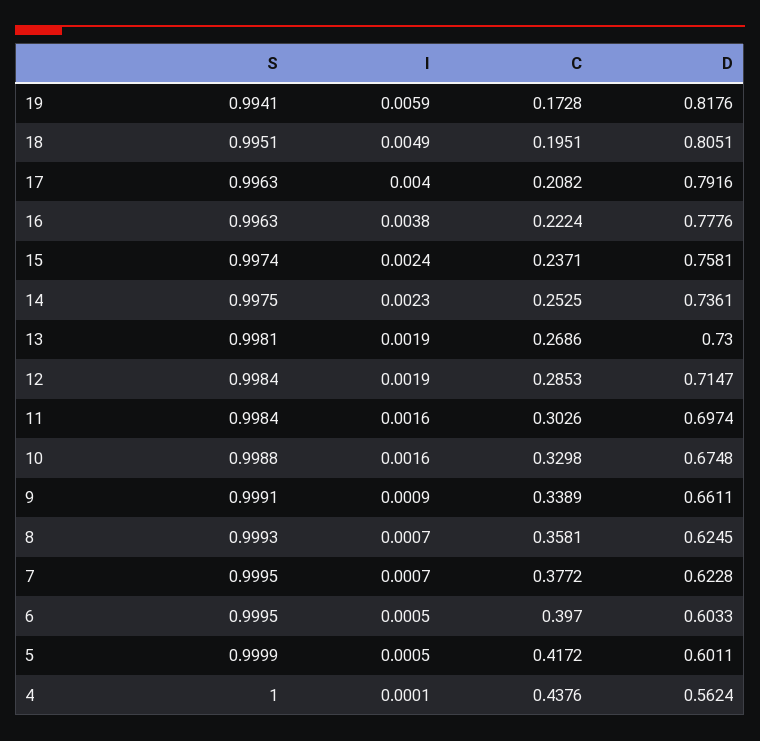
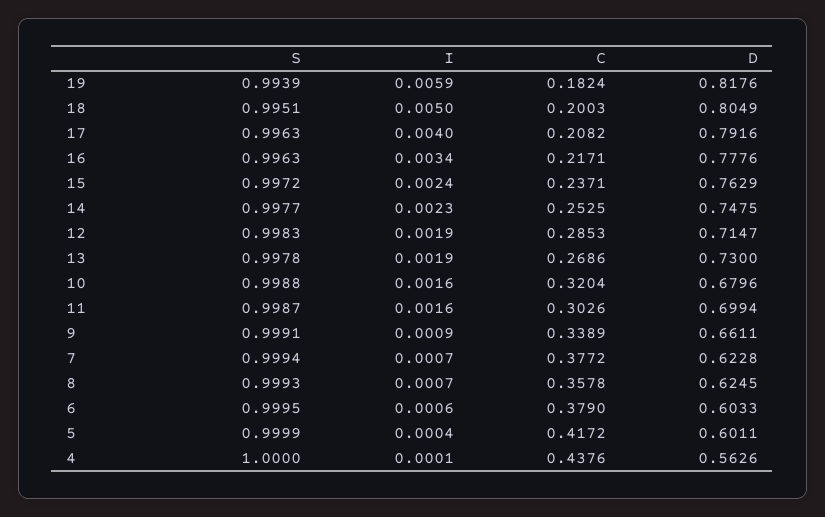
  {
    "S": {
-     "19": 0.9941,
+     "19": 0.9939,
      "18": 0.9951,
      "17": 0.9963,
      "16": 0.9963,
-     "15": 0.9974,
+     "15": 0.9972,
-     "14": 0.9975,
+     "14": 0.9977,
-     "13": 0.9981,
+     "13": 0.9978,
-     "12": 0.9984,
+     "12": 0.9983,
-     "11": 0.9984,
+     "11": 0.9987,
      "10": 0.9988,
      "9": 0.9991,
      "8": 0.9993,
-     "7": 0.9995,
+     "7": 0.9994,
      "6": 0.9995,
      "5": 0.9999,
      "4": 1
    },
    "I": {
      "19": 0.0059,
-     "18": 0.0049,
+     "18": 0.005,
      "17": 0.004,
-     "16": 0.0038,
+     "16": 0.0034,
      "15": 0.0024,
      "14": 0.0023,
      "13": 0.0019,
      "12": 0.0019,
      "11": 0.0016,
      "10": 0.0016,
      "9": 0.0009,
      "8": 0.0007,
      "7": 0.0007,
-     "6": 0.0005,
+     "6": 0.0006,
-     "5": 0.0005,
+     "5": 0.0004,
      "4": 0.0001
    },
    "C": {
-     "19": 0.1728,
+     "19": 0.1824,
-     "18": 0.1951,
+     "18": 0.2003,
      "17": 0.2082,
-     "16": 0.2224,
+     "16": 0.2171,
      "15": 0.2371,
      "14": 0.2525,
      "13": 0.2686,
      "12": 0.2853,
      "11": 0.3026,
-     "10": 0.3298,
+     "10": 0.3204,
      "9": 0.3389,
-     "8": 0.3581,
+     "8": 0.3578,
      "7": 0.3772,
-     "6": 0.397,
+     "6": 0.379,
      "5": 0.4172,
      "4": 0.4376
    },
    "D": {
      "19": 0.8176,
-     "18": 0.8051,
+     "18": 0.8049,
      "17": 0.7916,
      "16": 0.7776,
-     "15": 0.7581,
+     "15": 0.7629,
-     "14": 0.7361,
+     "14": 0.7475,
      "13": 0.73,
      "12": 0.7147,
-     "11": 0.6974,
+     "11": 0.6994,
-     "10": 0.6748,
+     "10": 0.6796,
      "9": 0.6611,
      "8": 0.6245,
      "7": 0.6228,
      "6": 0.6033,
      "5": 0.6011,
-     "4": 0.5624
+     "4": 0.5626
    }
  }

